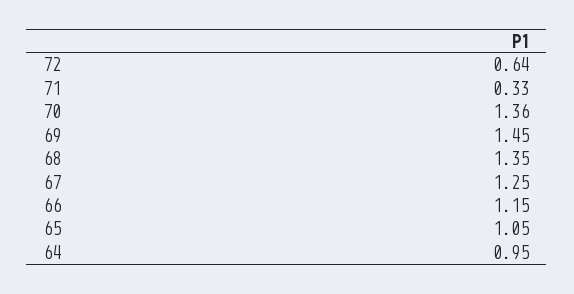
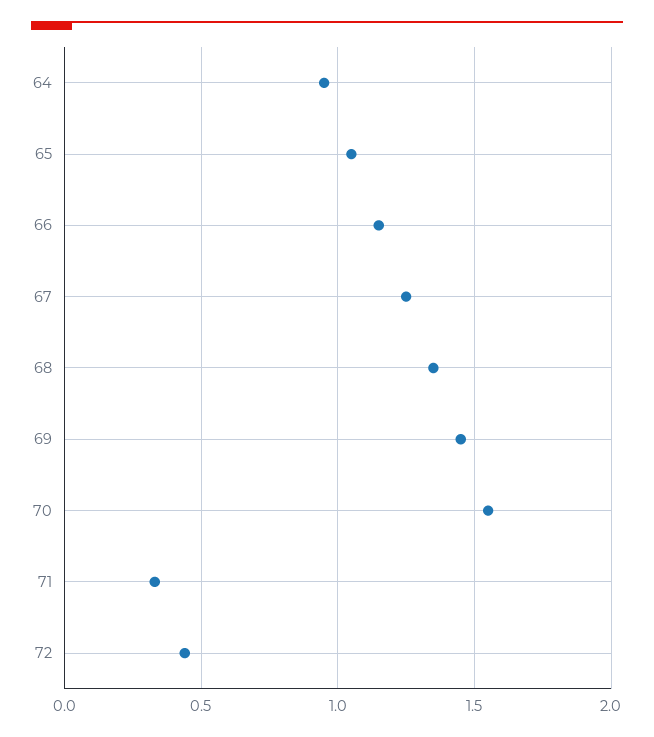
  {
-   "72": 0.64,
+   "72": 0.45,
    "71": 0.33,
-   "70": 1.36,
+   "70": 1.55,
    "69": 1.45,
    "68": 1.35,
    "67": 1.25,
    "66": 1.15,
    "65": 1.05,
    "64": 0.95
  }

